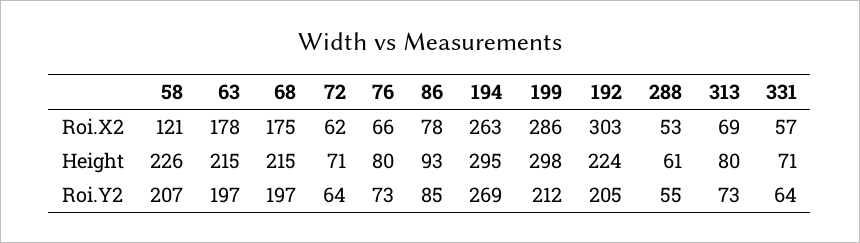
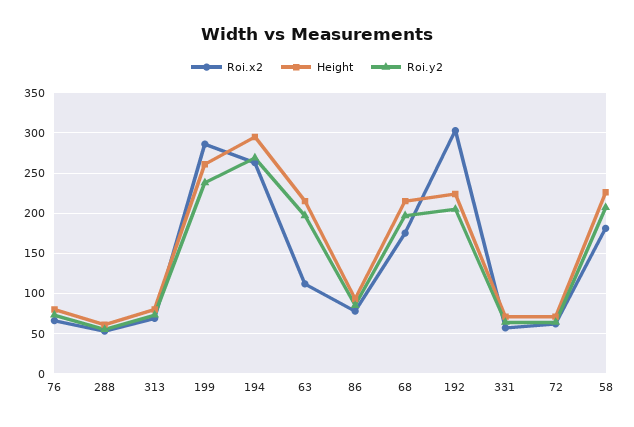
  {
    "Roi.X2": {
-     "58": 121,
+     "58": 180,
-     "63": 178,
+     "63": 110,
      "68": 175,
      "72": 62,
      "76": 66,
      "86": 78,
      "194": 263,
      "199": 286,
      "192": 303,
      "288": 53,
      "313": 69,
      "331": 57
    },
    "Height": {
      "58": 226,
      "63": 215,
      "68": 215,
      "72": 71,
      "76": 80,
      "86": 93,
      "194": 295,
-     "199": 298,
+     "199": 260,
      "192": 224,
      "288": 61,
      "313": 80,
      "331": 71
    },
    "Roi.Y2": {
      "58": 207,
      "63": 197,
      "68": 197,
      "72": 64,
      "76": 73,
      "86": 85,
      "194": 269,
-     "199": 212,
+     "199": 240,
      "192": 205,
      "288": 55,
      "313": 73,
      "331": 64
    }
  }

